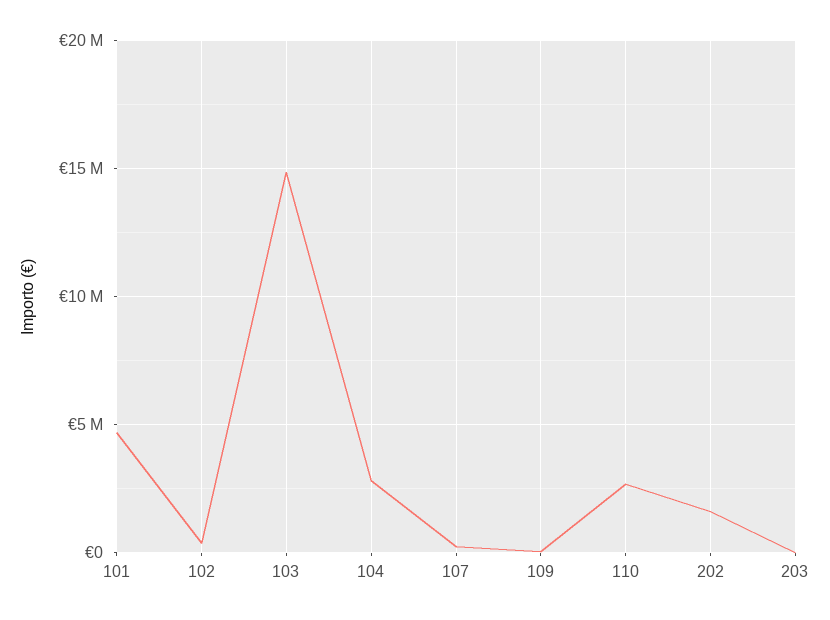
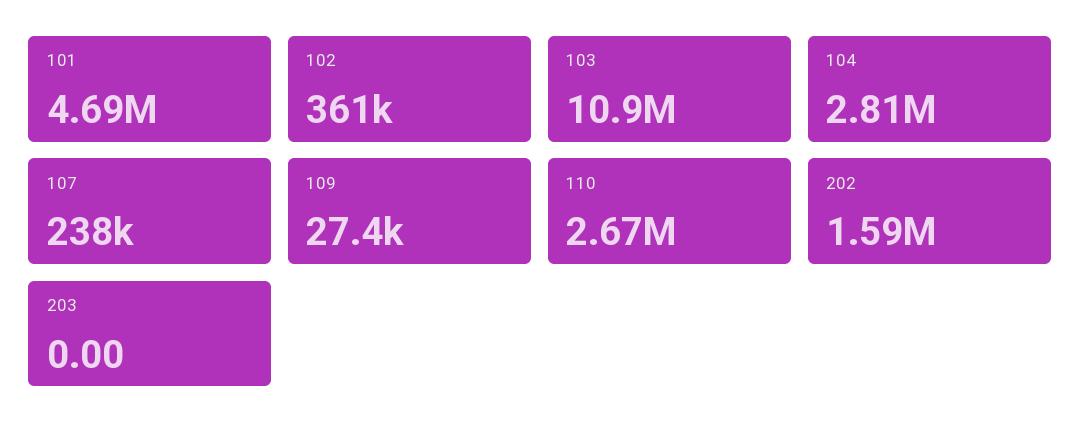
  {
    "101": 4690000,
    "102": 361000,
-   "103": 15000000,
+   "103": 10900000,
    "104": 2810000,
    "107": 238000,
    "109": 27400,
    "110": 2670000,
    "202": 1590000,
    "203": 0
  }

